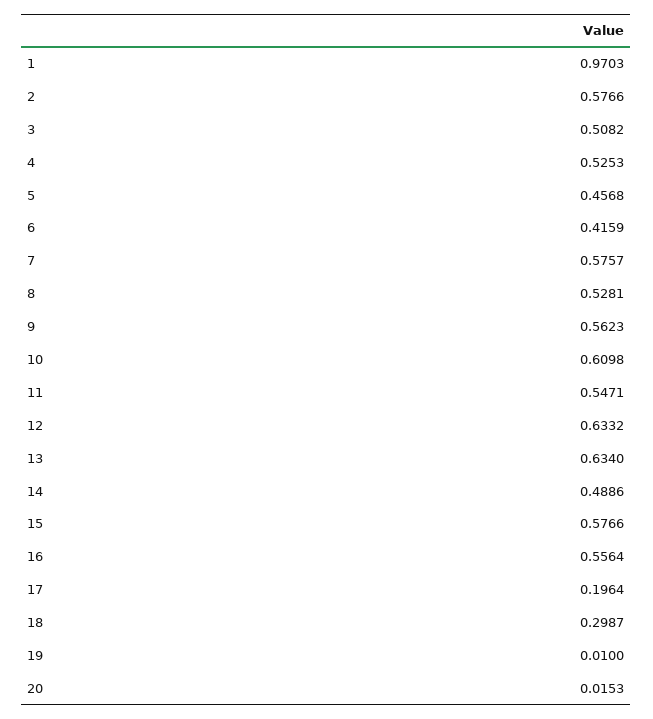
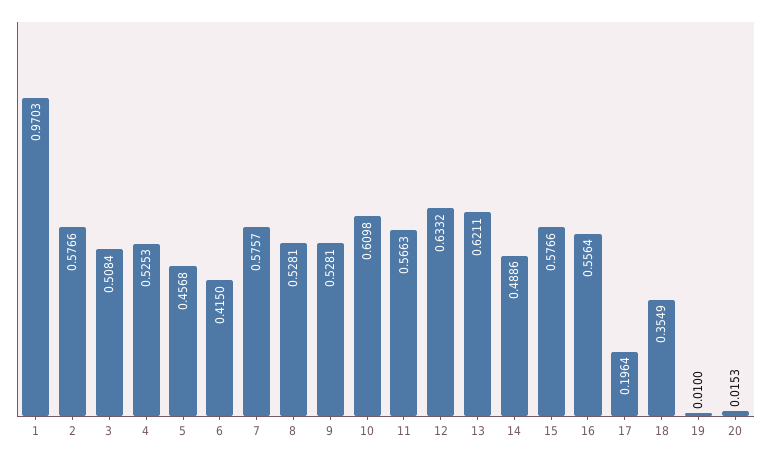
  {
    "1": 0.9703,
    "2": 0.5766,
-   "3": 0.5082,
+   "3": 0.5084,
    "4": 0.5253,
    "5": 0.4568,
-   "6": 0.4159,
+   "6": 0.415,
    "7": 0.5757,
    "8": 0.5281,
-   "9": 0.5623,
+   "9": 0.5281,
    "10": 0.6098,
-   "11": 0.5471,
+   "11": 0.5663,
    "12": 0.6332,
-   "13": 0.634,
+   "13": 0.6211,
    "14": 0.4886,
    "15": 0.5766,
    "16": 0.5564,
    "17": 0.1964,
-   "18": 0.2987,
+   "18": 0.3549,
    "19": 0.01,
    "20": 0.0153
  }

